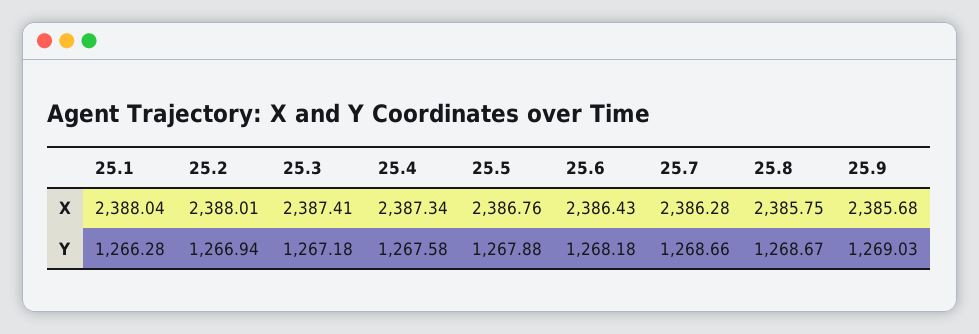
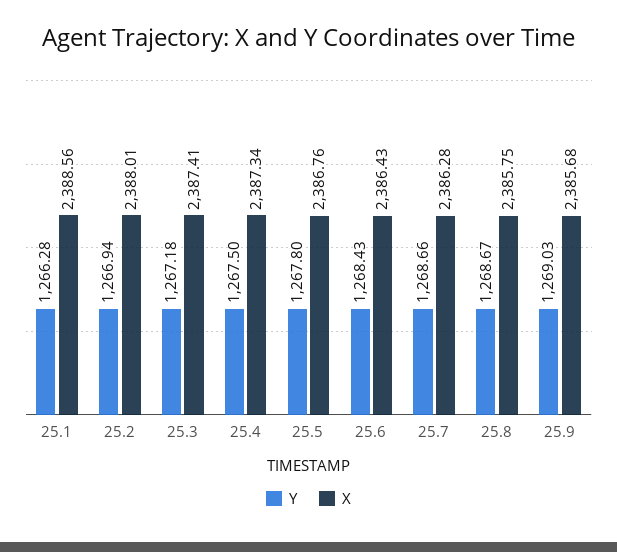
  {
    "X": {
-     "25.1": 2388.04,
+     "25.1": 2388.56,
      "25.2": 2388.01,
      "25.3": 2387.41,
      "25.4": 2387.34,
      "25.5": 2386.76,
      "25.6": 2386.43,
      "25.7": 2386.28,
      "25.8": 2385.75,
      "25.9": 2385.68
    },
    "Y": {
      "25.1": 1266.28,
      "25.2": 1266.94,
      "25.3": 1267.18,
-     "25.4": 1267.58,
+     "25.4": 1267.5,
-     "25.5": 1267.88,
+     "25.5": 1267.8,
-     "25.6": 1268.18,
+     "25.6": 1268.43,
      "25.7": 1268.66,
      "25.8": 1268.67,
      "25.9": 1269.03
    }
  }

